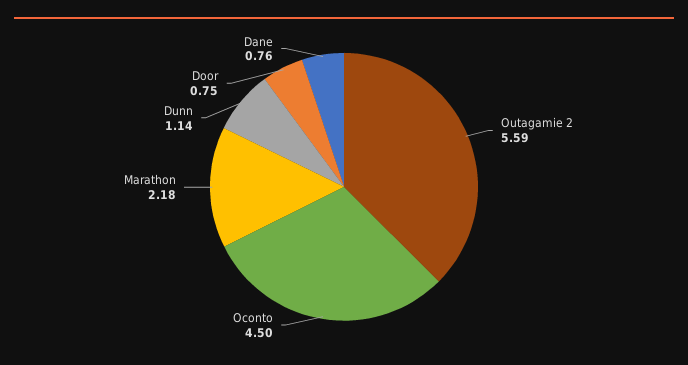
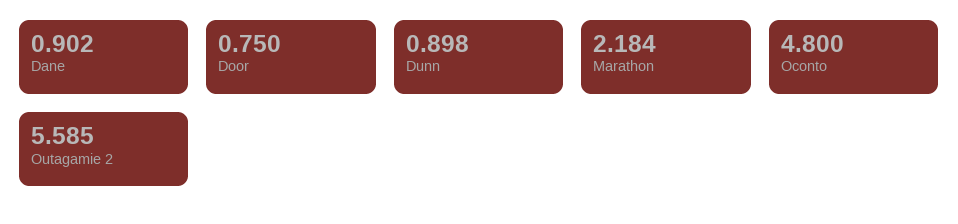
  {
    "Outagamie 2": 5.585,
-   "Oconto": 4.5,
+   "Oconto": 4.8,
    "Marathon": 2.184,
-   "Dunn": 1.14,
+   "Dunn": 0.898,
    "Door": 0.75,
-   "Dane": 0.76
+   "Dane": 0.902
  }

